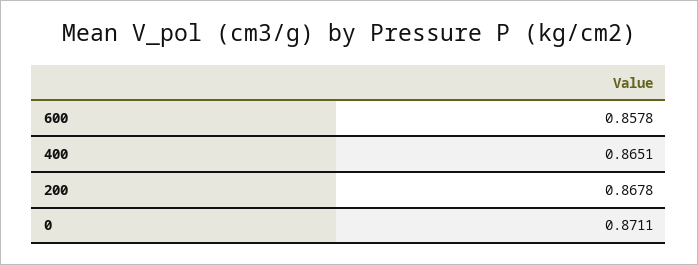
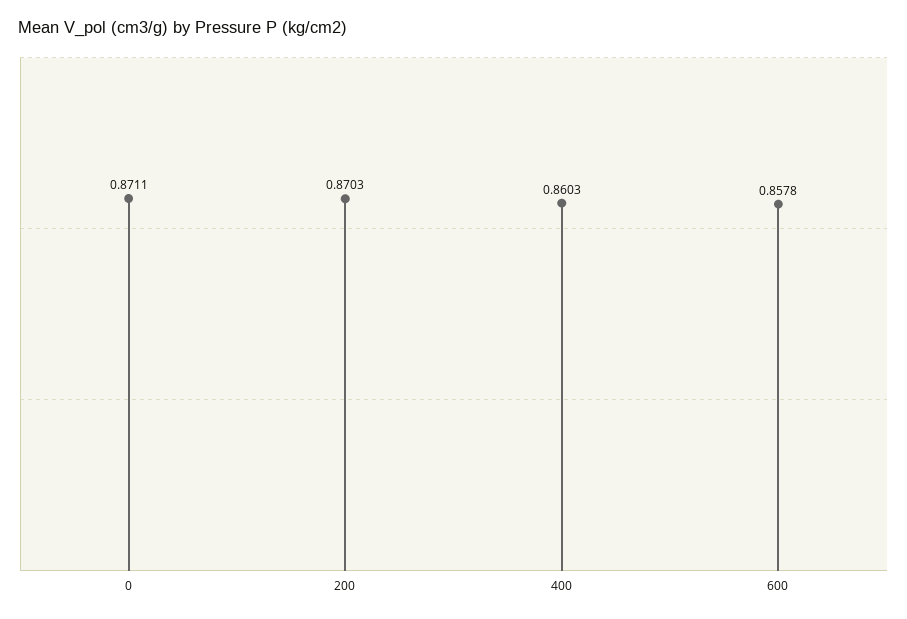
  {
    "600": 0.8578,
-   "400": 0.8651,
+   "400": 0.8603,
-   "200": 0.8678,
+   "200": 0.8703,
    "0": 0.8711
  }

